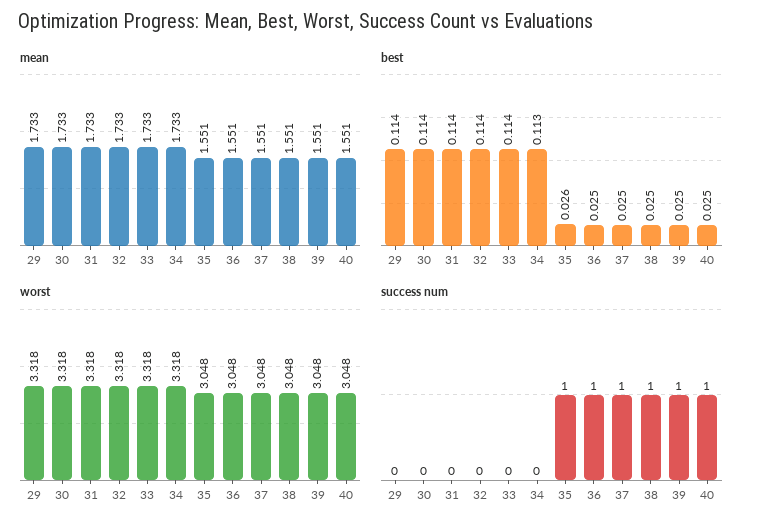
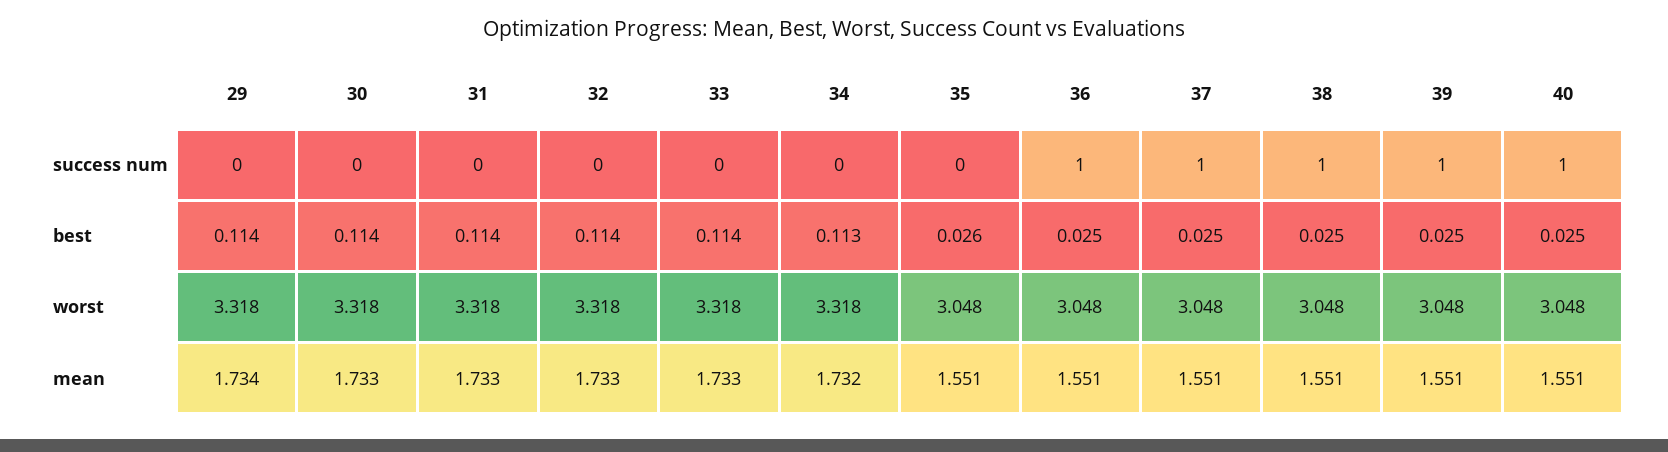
  {
    "mean": {
-     "29": 1.733,
+     "29": 1.734,
      "30": 1.733,
      "31": 1.733,
      "32": 1.733,
      "33": 1.733,
-     "34": 1.733,
+     "34": 1.732,
      "35": 1.551,
      "36": 1.551,
      "37": 1.551,
      "38": 1.551,
      "39": 1.551,
      "40": 1.551
    },
    "best": {
      "29": 0.114,
      "30": 0.114,
      "31": 0.114,
      "32": 0.114,
      "33": 0.114,
      "34": 0.113,
      "35": 0.026,
      "36": 0.025,
      "37": 0.025,
      "38": 0.025,
      "39": 0.025,
      "40": 0.025
    },
    "worst": {
      "29": 3.318,
      "30": 3.318,
      "31": 3.318,
      "32": 3.318,
      "33": 3.318,
      "34": 3.318,
      "35": 3.048,
      "36": 3.048,
      "37": 3.048,
      "38": 3.048,
      "39": 3.048,
      "40": 3.048
    },
    "success num": {
      "29": 0,
      "30": 0,
      "31": 0,
      "32": 0,
      "33": 0,
      "34": 0,
-     "35": 1,
+     "35": 0,
      "36": 1,
      "37": 1,
      "38": 1,
      "39": 1,
      "40": 1
    }
  }

